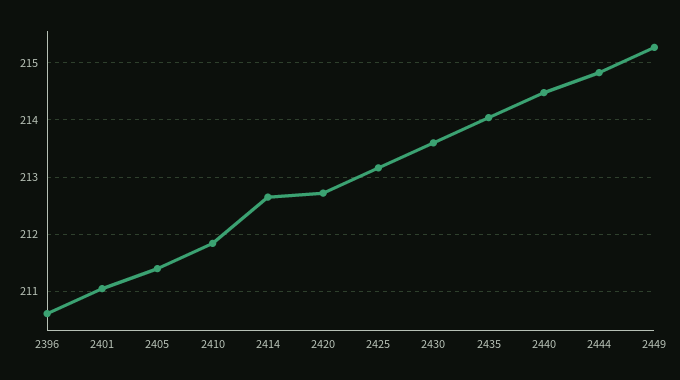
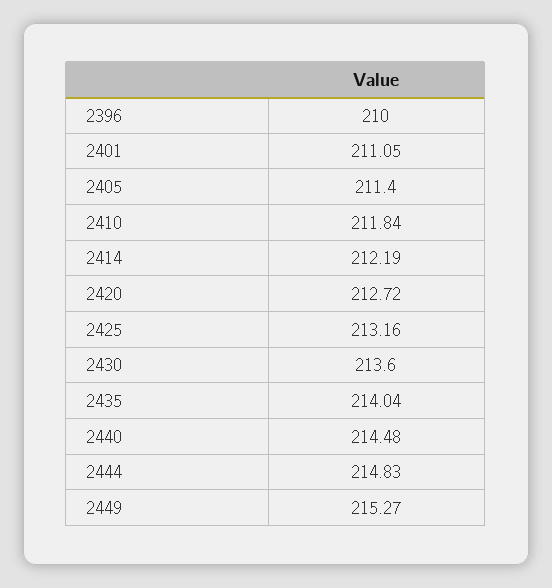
  {
-   "2396": 210.6,
+   "2396": 210,
    "2401": 211.05,
    "2405": 211.4,
    "2410": 211.84,
-   "2414": 212.6,
+   "2414": 212.19,
    "2420": 212.72,
    "2425": 213.16,
    "2430": 213.6,
    "2435": 214.04,
    "2440": 214.48,
    "2444": 214.83,
    "2449": 215.27
  }

